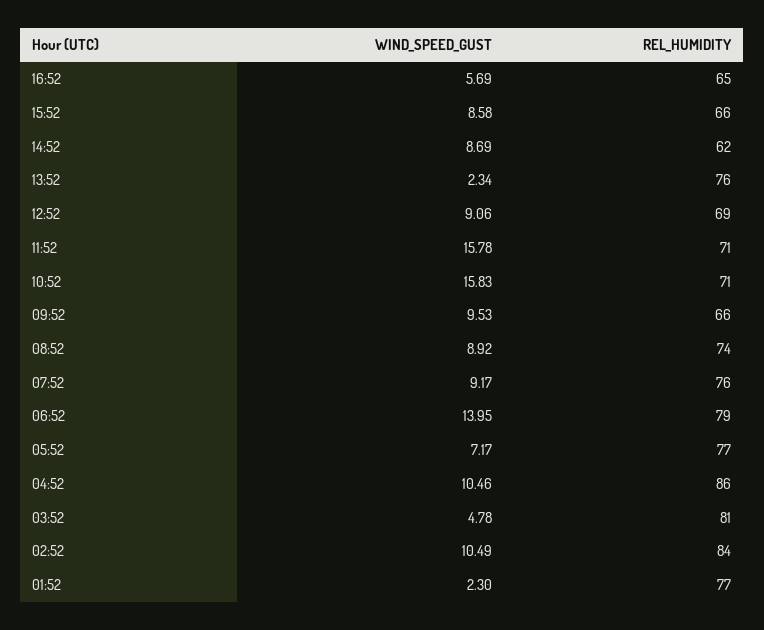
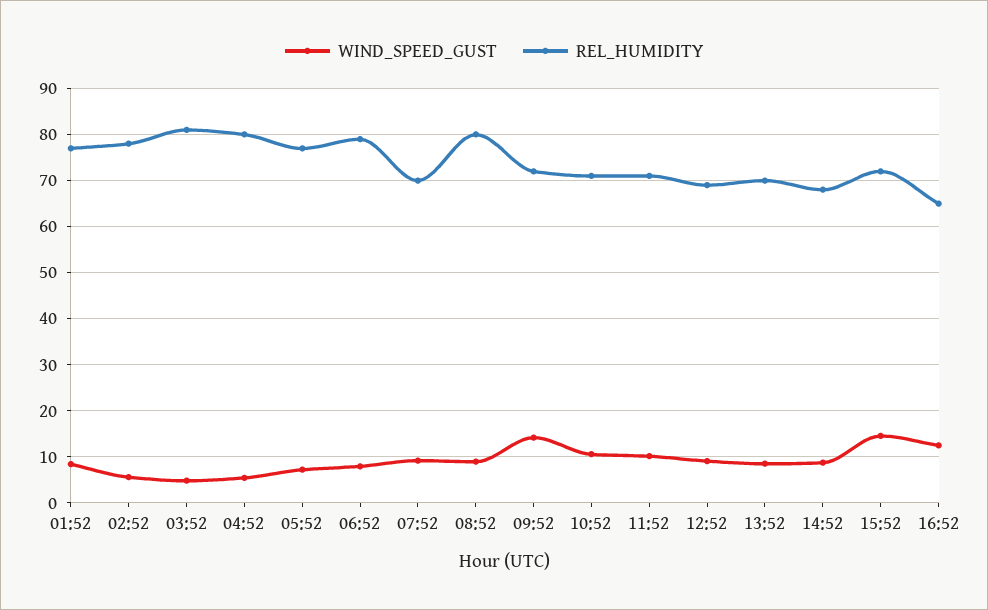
  {
    "WIND_SPEED_GUST": {
-     "16:52": 5.69,
+     "16:52": 12,
-     "15:52": 8.58,
+     "15:52": 14,
      "14:52": 8.69,
-     "13:52": 2.34,
+     "13:52": 8,
      "12:52": 9.06,
-     "11:52": 15.78,
+     "11:52": 10,
-     "10:52": 15.83,
+     "10:52": 10,
-     "09:52": 9.53,
+     "09:52": 14,
      "08:52": 8.92,
      "07:52": 9.17,
-     "06:52": 13.95,
+     "06:52": 8,
      "05:52": 7.17,
-     "04:52": 10.46,
+     "04:52": 6,
      "03:52": 4.78,
-     "02:52": 10.49,
+     "02:52": 6,
-     "01:52": 2.3
+     "01:52": 8
    },
    "REL_HUMIDITY": {
      "16:52": 65,
-     "15:52": 66,
+     "15:52": 72,
-     "14:52": 62,
+     "14:52": 68,
-     "13:52": 76,
+     "13:52": 70,
      "12:52": 69,
      "11:52": 71,
      "10:52": 71,
-     "09:52": 66,
+     "09:52": 72,
-     "08:52": 74,
+     "08:52": 80,
-     "07:52": 76,
+     "07:52": 70,
      "06:52": 79,
      "05:52": 77,
-     "04:52": 86,
+     "04:52": 80,
      "03:52": 81,
-     "02:52": 84,
+     "02:52": 78,
      "01:52": 77
    }
  }

